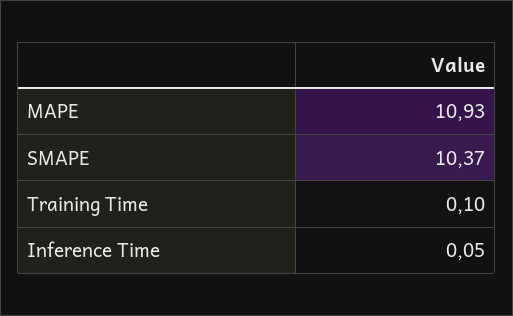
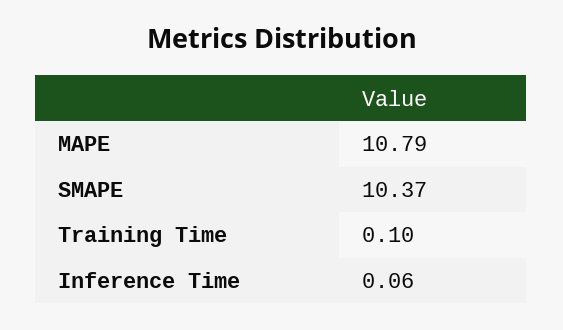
  {
-   "MAPE": 10.93,
+   "MAPE": 10.79,
    "SMAPE": 10.37,
    "Training Time": 0.1,
-   "Inference Time": 0.05
+   "Inference Time": 0.06
  }

